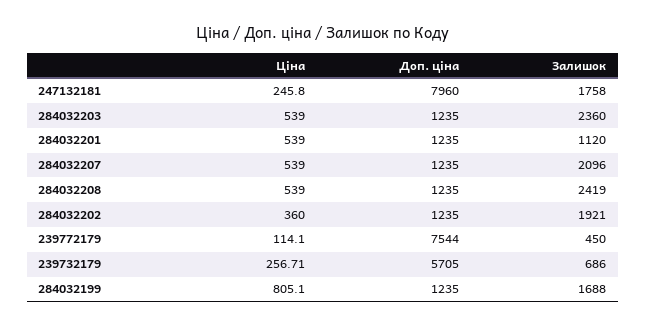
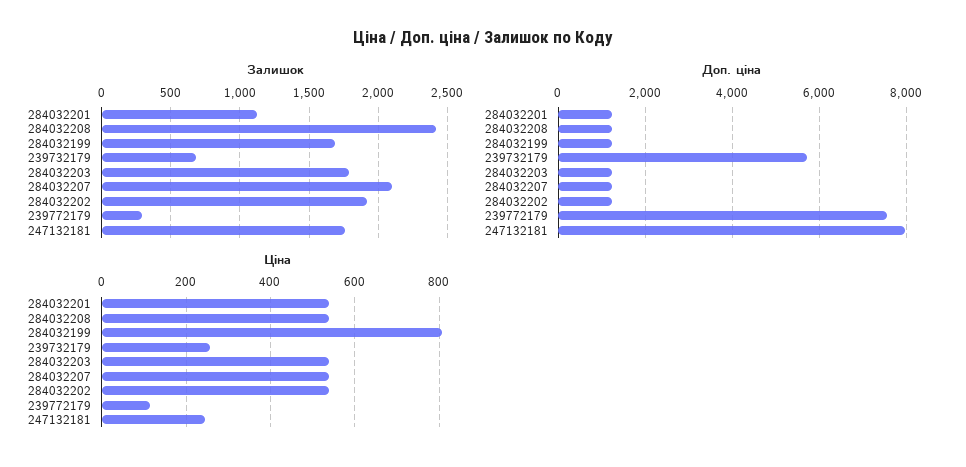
  {
    "Ціна": {
      "247132181": 245.8,
      "284032203": 539,
      "284032201": 539,
      "284032207": 539,
      "284032208": 539,
-     "284032202": 360,
+     "284032202": 540,
      "239772179": 114.1,
      "239732179": 256.71,
      "284032199": 805.1
    },
    "Доп. ціна": {
      "247132181": 7960,
      "284032203": 1235,
      "284032201": 1235,
      "284032207": 1235,
      "284032208": 1235,
      "284032202": 1235,
      "239772179": 7544,
      "239732179": 5705,
      "284032199": 1235
    },
    "Залишок": {
      "247132181": 1758,
-     "284032203": 2360,
+     "284032203": 1800,
      "284032201": 1120,
      "284032207": 2096,
      "284032208": 2419,
      "284032202": 1921,
-     "239772179": 450,
+     "239772179": 300,
      "239732179": 686,
      "284032199": 1688
    }
  }

